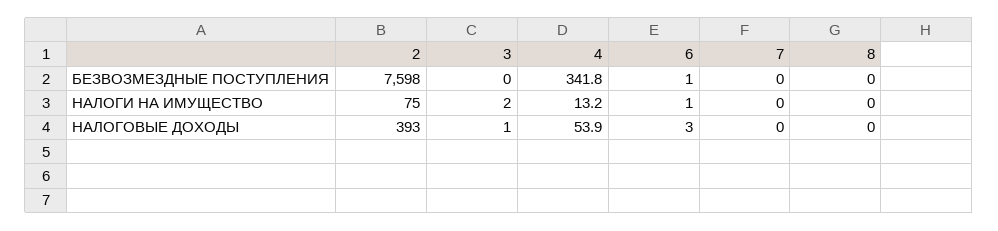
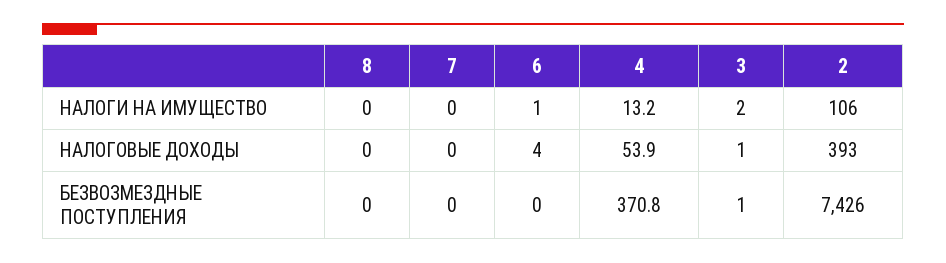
  {
    "2": {
-     "БЕЗВОЗМЕЗДНЫЕ ПОСТУПЛЕНИЯ": 7598,
+     "БЕЗВОЗМЕЗДНЫЕ ПОСТУПЛЕНИЯ": 7426,
-     "НАЛОГИ НА ИМУЩЕСТВО": 75,
+     "НАЛОГИ НА ИМУЩЕСТВО": 106,
      "НАЛОГОВЫЕ ДОХОДЫ": 393
    },
    "3": {
-     "БЕЗВОЗМЕЗДНЫЕ ПОСТУПЛЕНИЯ": 0,
+     "БЕЗВОЗМЕЗДНЫЕ ПОСТУПЛЕНИЯ": 1,
      "НАЛОГИ НА ИМУЩЕСТВО": 2,
      "НАЛОГОВЫЕ ДОХОДЫ": 1
    },
    "4": {
-     "БЕЗВОЗМЕЗДНЫЕ ПОСТУПЛЕНИЯ": 341.8,
+     "БЕЗВОЗМЕЗДНЫЕ ПОСТУПЛЕНИЯ": 370.8,
      "НАЛОГИ НА ИМУЩЕСТВО": 13.2,
      "НАЛОГОВЫЕ ДОХОДЫ": 53.9
    },
    "6": {
-     "БЕЗВОЗМЕЗДНЫЕ ПОСТУПЛЕНИЯ": 1,
+     "БЕЗВОЗМЕЗДНЫЕ ПОСТУПЛЕНИЯ": 0,
      "НАЛОГИ НА ИМУЩЕСТВО": 1,
-     "НАЛОГОВЫЕ ДОХОДЫ": 3
+     "НАЛОГОВЫЕ ДОХОДЫ": 4
    },
    "7": {
      "БЕЗВОЗМЕЗДНЫЕ ПОСТУПЛЕНИЯ": 0,
      "НАЛОГИ НА ИМУЩЕСТВО": 0,
      "НАЛОГОВЫЕ ДОХОДЫ": 0
    },
    "8": {
      "БЕЗВОЗМЕЗДНЫЕ ПОСТУПЛЕНИЯ": 0,
      "НАЛОГИ НА ИМУЩЕСТВО": 0,
      "НАЛОГОВЫЕ ДОХОДЫ": 0
    }
  }

